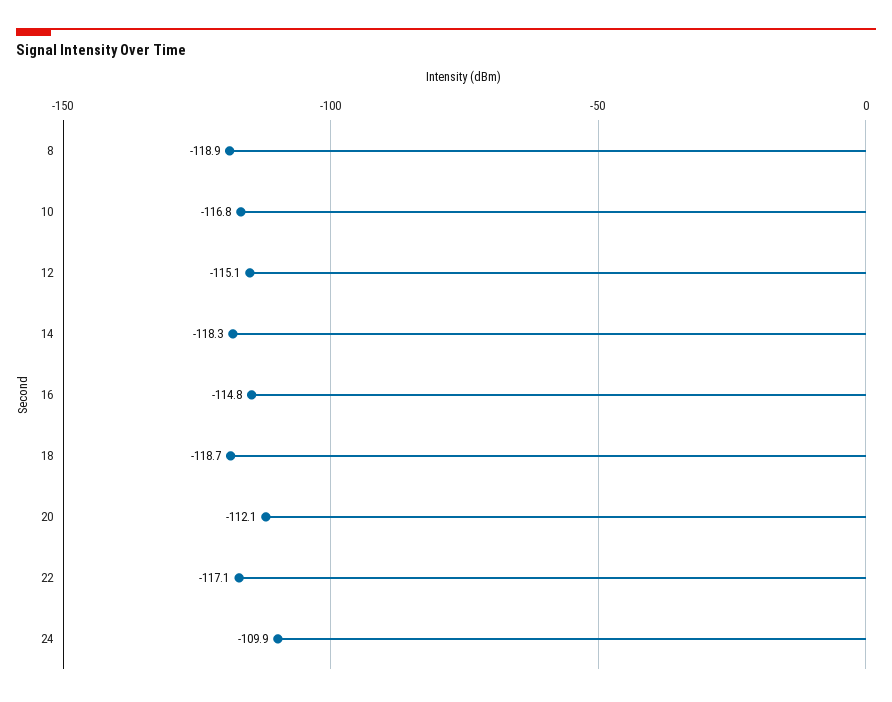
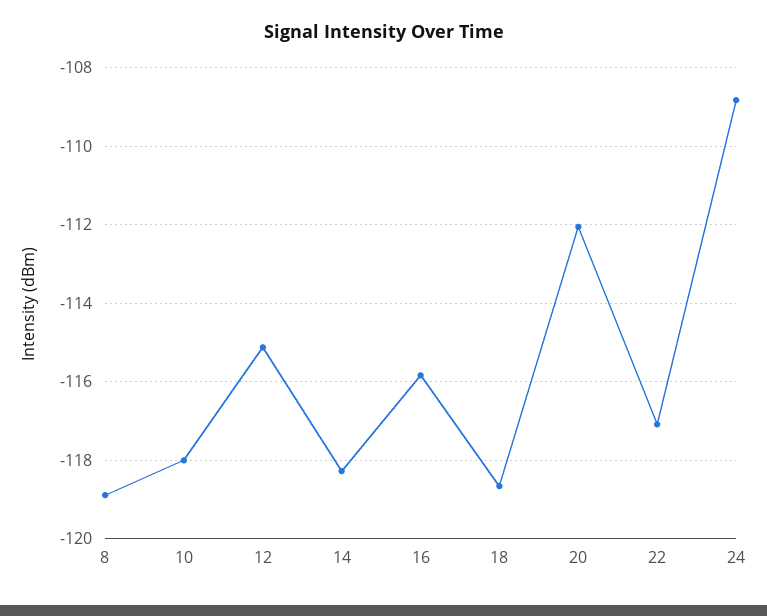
  {
    "8": -118.9,
-   "10": -116.8,
+   "10": -118,
    "12": -115.1,
    "14": -118.3,
-   "16": -114.8,
+   "16": -115.8,
    "18": -118.7,
    "20": -112.1,
    "22": -117.1,
-   "24": -109.9
+   "24": -108.8
  }

